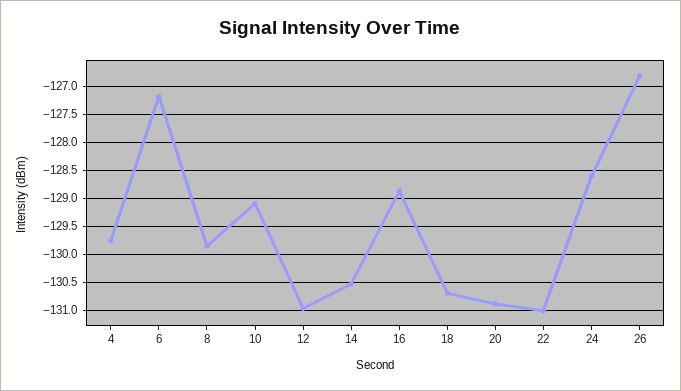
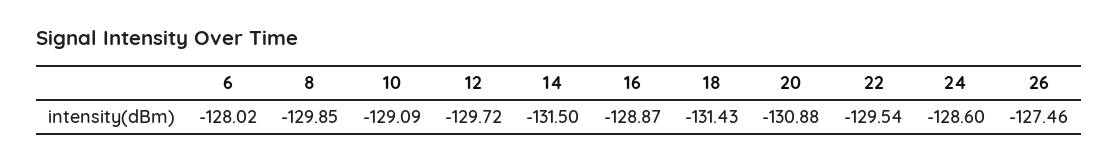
  {
-   "4": -129.75,
-   "6": -127.25,
+   "6": -128.02,
    "8": -129.85,
    "10": -129.09,
-   "12": -131,
+   "12": -129.72,
-   "14": -130.5,
+   "14": -131.5,
    "16": -128.87,
-   "18": -130.75,
+   "18": -131.43,
    "20": -130.88,
-   "22": -131,
+   "22": -129.54,
    "24": -128.6,
-   "26": -126.75
+   "26": -127.46
  }

